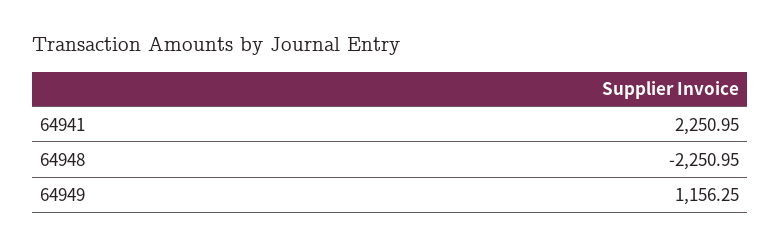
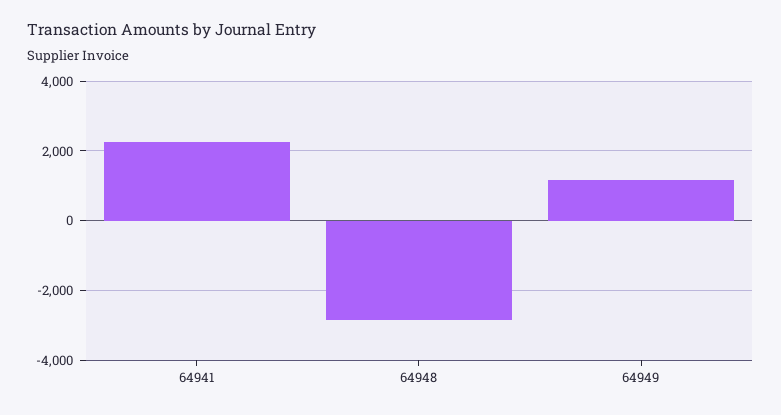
  {
    "64941": 2250.95,
-   "64948": -2250.95,
+   "64948": -2800,
    "64949": 1156.25
  }

